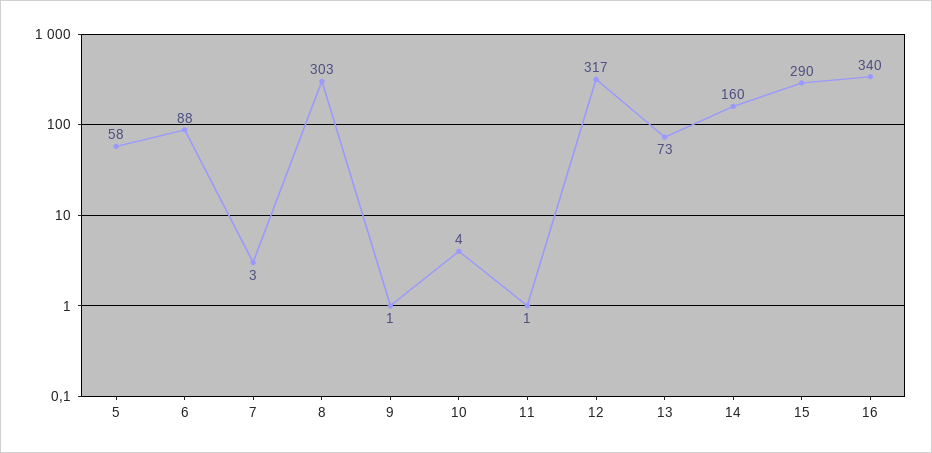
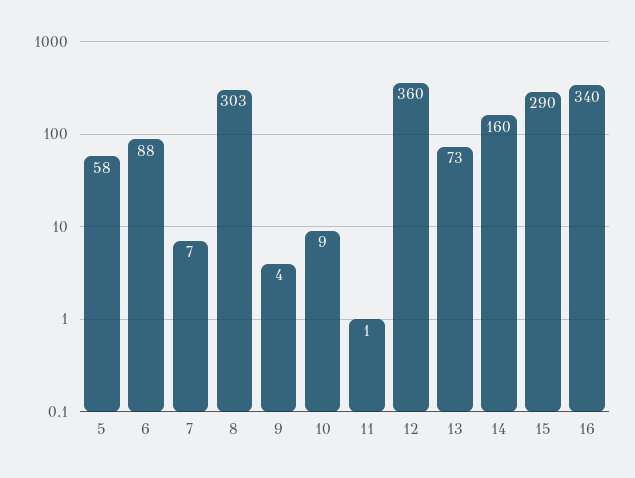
  {
    "5": 58,
    "6": 88,
-   "7": 3,
+   "7": 7,
    "8": 303,
-   "9": 1,
+   "9": 4,
-   "10": 4,
+   "10": 9,
    "11": 1,
-   "12": 317,
+   "12": 360,
    "13": 73,
    "14": 160,
    "15": 290,
    "16": 340
  }

